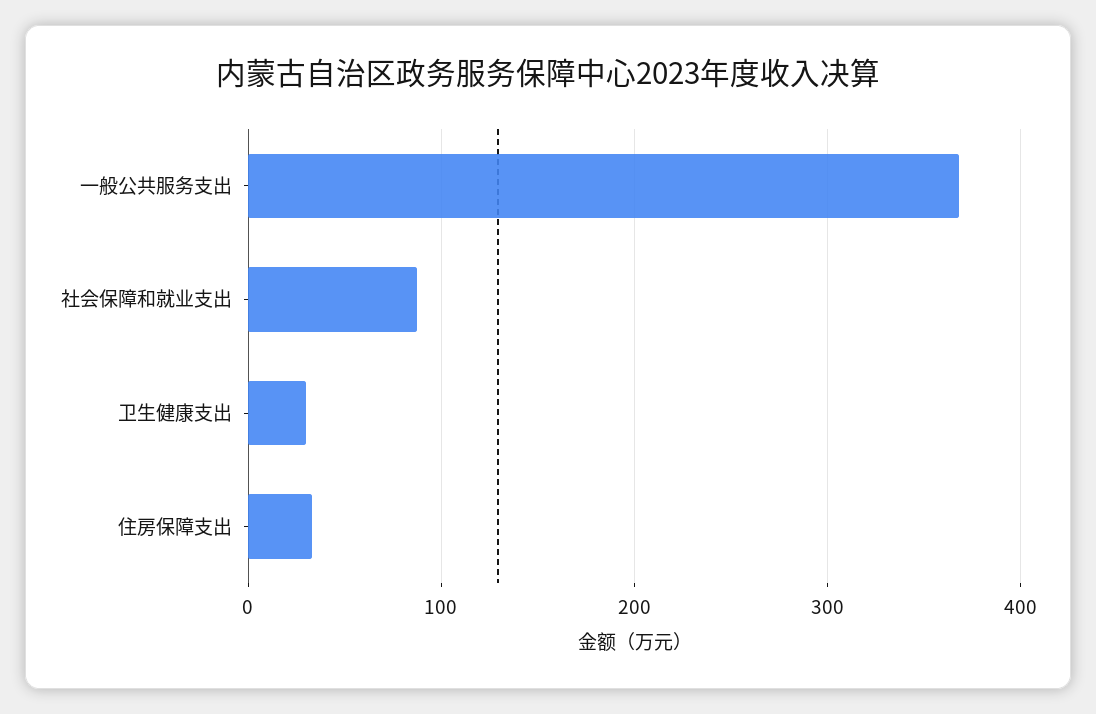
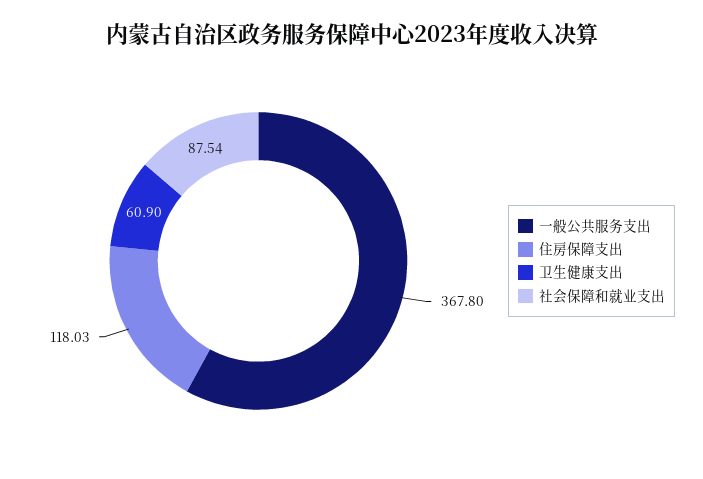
  {
    "一般公共服务支出": 367.8,
    "社会保障和就业支出": 87.54,
-   "卫生健康支出": 30,
+   "卫生健康支出": 60.9,
-   "住房保障支出": 30
+   "住房保障支出": 118.03
  }

